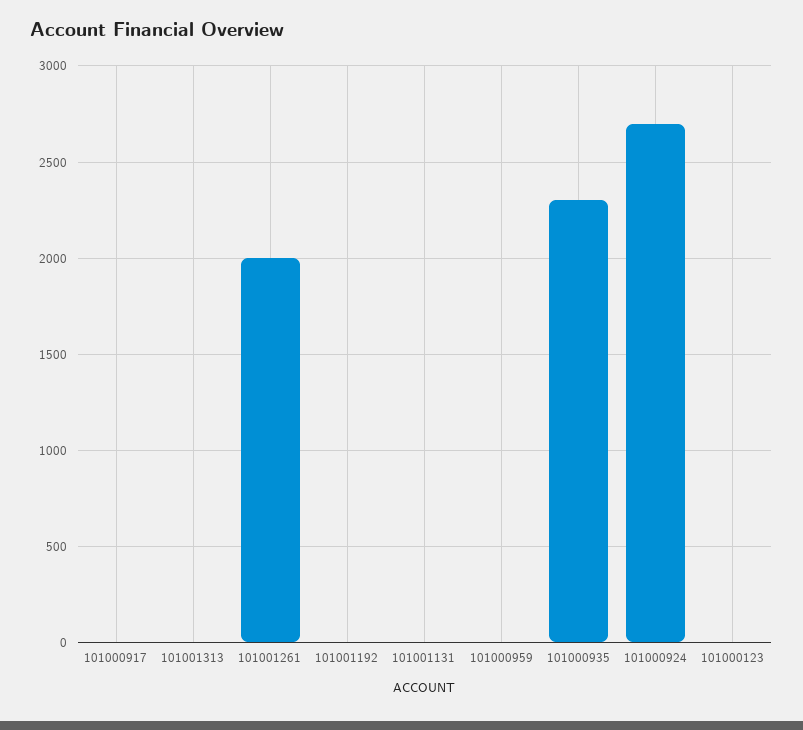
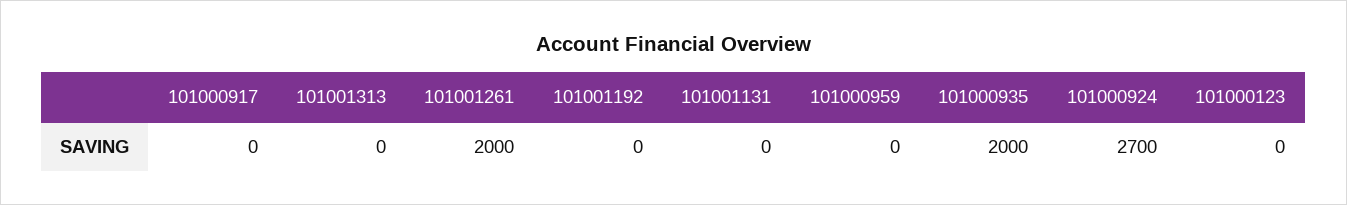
  {
    "101000917": 0,
    "101001313": 0,
    "101001261": 2000,
    "101001192": 0,
    "101001131": 0,
    "101000959": 0,
-   "101000935": 2300,
+   "101000935": 2000,
    "101000924": 2700,
    "101000123": 0
  }

